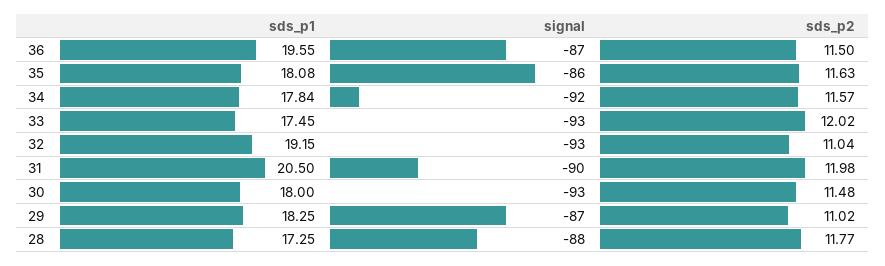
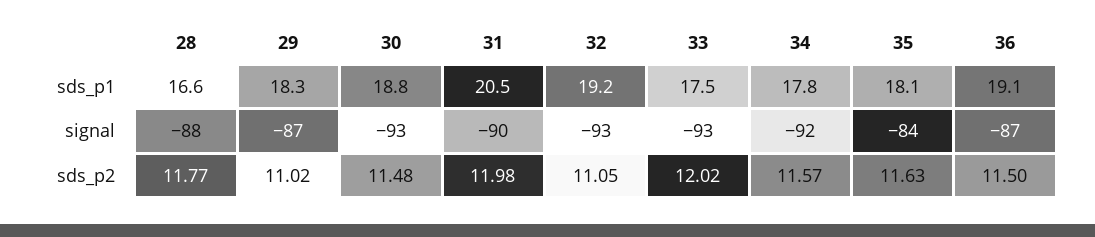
  {
    "sds_p1": {
-     "36": 19.55,
+     "36": 19.1,
      "35": 18.08,
      "34": 17.84,
      "33": 17.45,
      "32": 19.15,
      "31": 20.5,
-     "30": 18,
+     "30": 18.8,
      "29": 18.25,
-     "28": 17.25
+     "28": 16.6
    },
    "signal": {
      "36": -87,
-     "35": -86,
+     "35": -84,
      "34": -92,
      "33": -93,
      "32": -93,
      "31": -90,
      "30": -93,
      "29": -87,
      "28": -88
    },
    "sds_p2": {
      "36": 11.5,
      "35": 11.63,
      "34": 11.57,
      "33": 12.02,
-     "32": 11.04,
+     "32": 11.05,
      "31": 11.98,
      "30": 11.48,
      "29": 11.02,
      "28": 11.77
    }
  }

